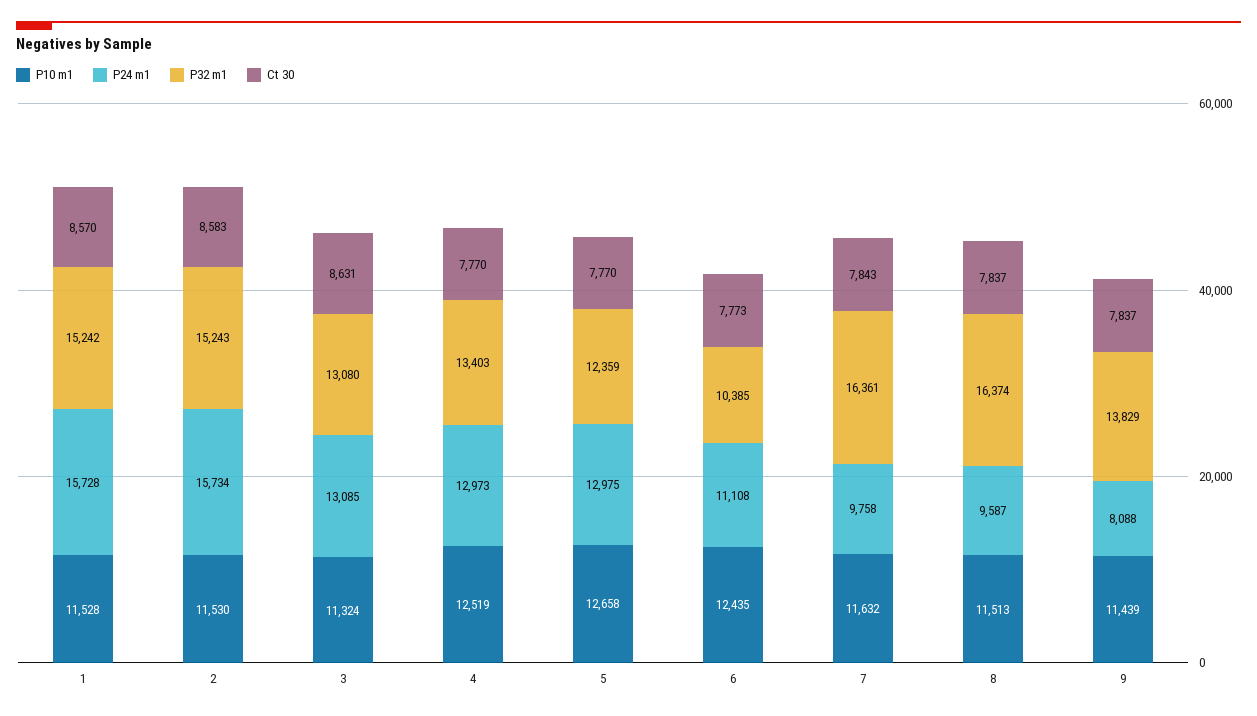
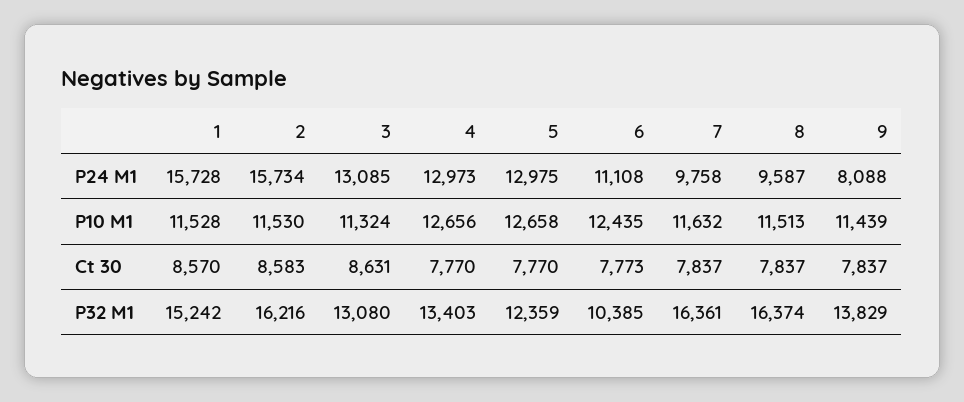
  {
    "P10 m1": {
      "1": 11528,
      "2": 11530,
      "3": 11324,
-     "4": 12519,
+     "4": 12656,
      "5": 12658,
      "6": 12435,
      "7": 11632,
      "8": 11513,
      "9": 11439
    },
    "P24 m1": {
      "1": 15728,
      "2": 15734,
      "3": 13085,
      "4": 12973,
      "5": 12975,
      "6": 11108,
      "7": 9758,
      "8": 9587,
      "9": 8088
    },
    "P32 m1": {
      "1": 15242,
-     "2": 15243,
+     "2": 16216,
      "3": 13080,
      "4": 13403,
      "5": 12359,
      "6": 10385,
      "7": 16361,
      "8": 16374,
      "9": 13829
    },
    "Ct 30": {
      "1": 8570,
      "2": 8583,
      "3": 8631,
      "4": 7770,
      "5": 7770,
      "6": 7773,
-     "7": 7843,
+     "7": 7837,
      "8": 7837,
      "9": 7837
    }
  }

